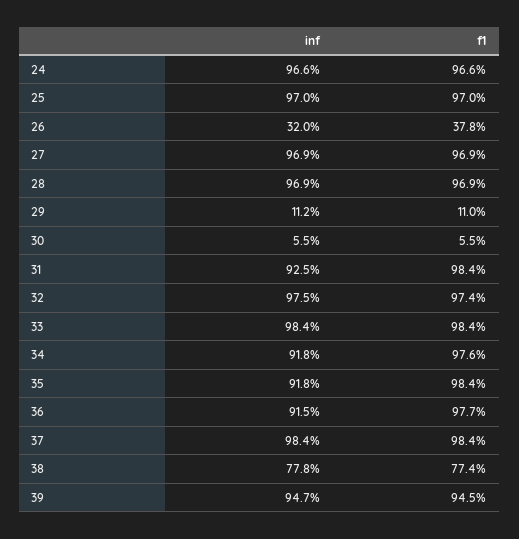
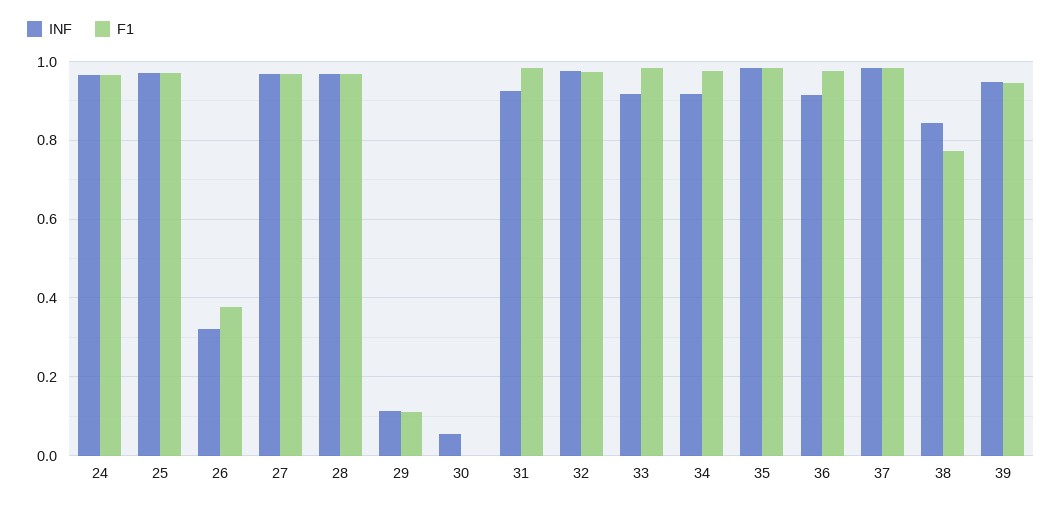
  {
    "inf": {
      "24": 0.966,
      "25": 0.97,
      "26": 0.32,
      "27": 0.969,
      "28": 0.969,
      "29": 0.112,
      "30": 0.055,
      "31": 0.925,
      "32": 0.975,
-     "33": 0.984,
+     "33": 0.92,
      "34": 0.918,
-     "35": 0.918,
+     "35": 0.98,
      "36": 0.915,
      "37": 0.984,
-     "38": 0.778,
+     "38": 0.84,
      "39": 0.947
    },
    "f1": {
      "24": 0.966,
      "25": 0.97,
      "26": 0.378,
      "27": 0.969,
      "28": 0.969,
      "29": 0.11,
-     "30": 0.055,
+     "30": 0,
      "31": 0.984,
      "32": 0.974,
      "33": 0.984,
      "34": 0.976,
      "35": 0.984,
      "36": 0.977,
      "37": 0.984,
      "38": 0.774,
      "39": 0.945
    }
  }

